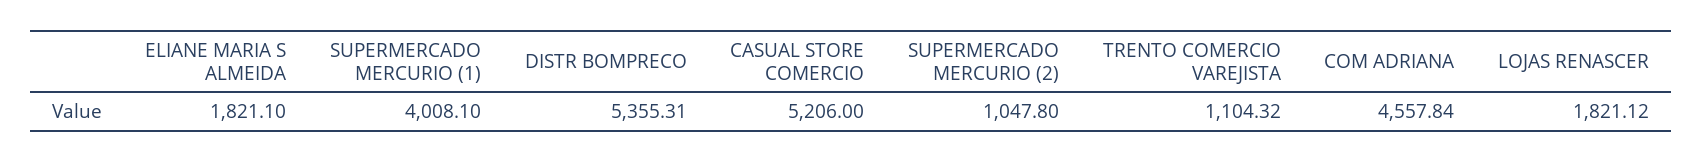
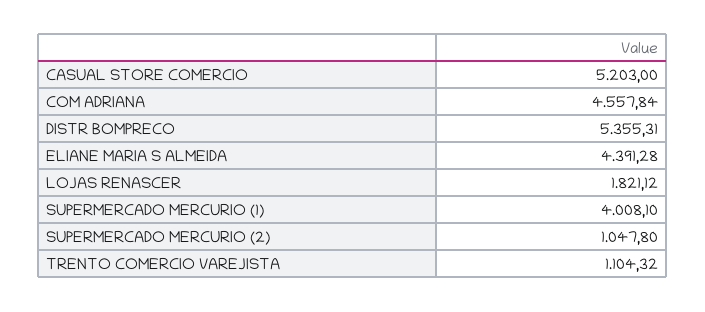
  {
-   "ELIANE MARIA S ALMEIDA": 1821.1,
+   "ELIANE MARIA S ALMEIDA": 4391.28,
    "SUPERMERCADO MERCURIO (1)": 4008.1,
    "DISTR BOMPRECO": 5355.31,
-   "CASUAL STORE COMERCIO": 5206,
+   "CASUAL STORE COMERCIO": 5203,
    "SUPERMERCADO MERCURIO (2)": 1047.8,
    "TRENTO COMERCIO VAREJISTA": 1104.32,
    "COM ADRIANA": 4557.84,
    "LOJAS RENASCER": 1821.12
  }

